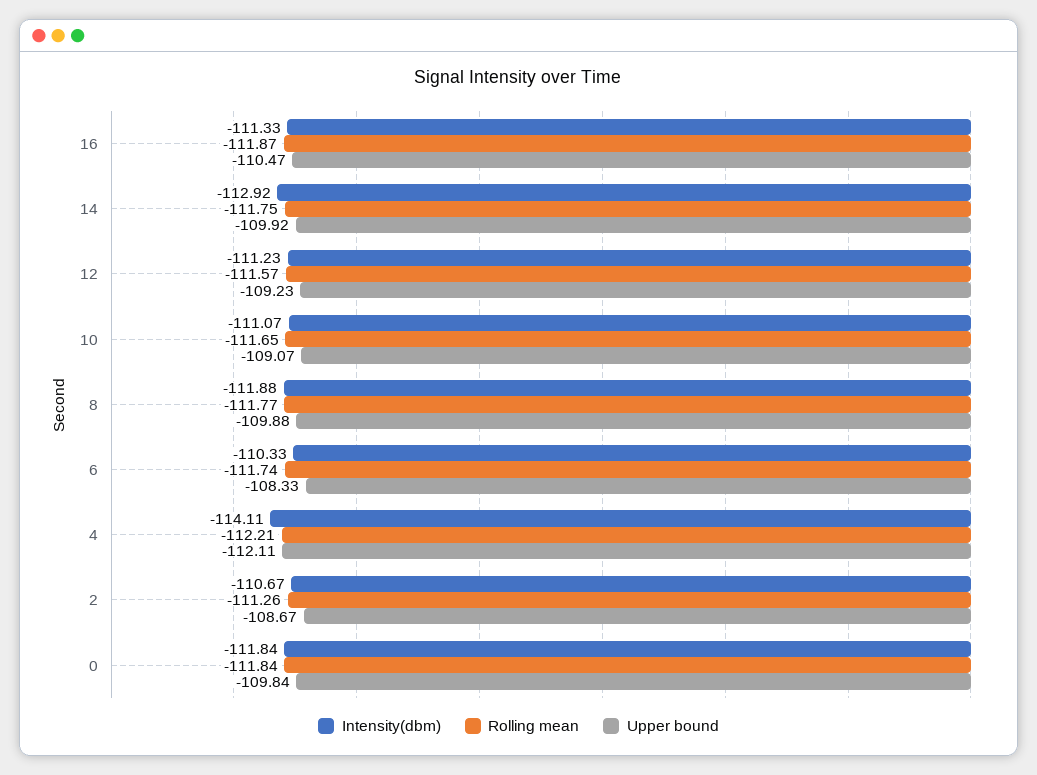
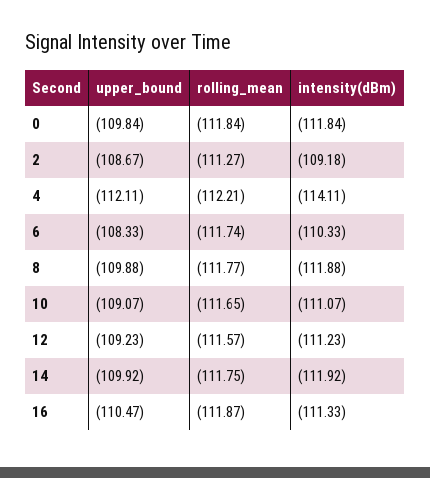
  {
    "Intensity(dbm)": {
      "16": -111.33,
-     "14": -112.92,
+     "14": -111.92,
      "12": -111.23,
      "10": -111.07,
      "8": -111.88,
      "6": -110.33,
      "4": -114.11,
-     "2": -110.67,
+     "2": -109.18,
      "0": -111.84
    },
    "Rolling mean": {
      "16": -111.87,
      "14": -111.75,
      "12": -111.57,
      "10": -111.65,
      "8": -111.77,
      "6": -111.74,
      "4": -112.21,
-     "2": -111.26,
+     "2": -111.27,
      "0": -111.84
    },
    "Upper bound": {
      "16": -110.47,
      "14": -109.92,
      "12": -109.23,
      "10": -109.07,
      "8": -109.88,
      "6": -108.33,
      "4": -112.11,
      "2": -108.67,
      "0": -109.84
    }
  }

